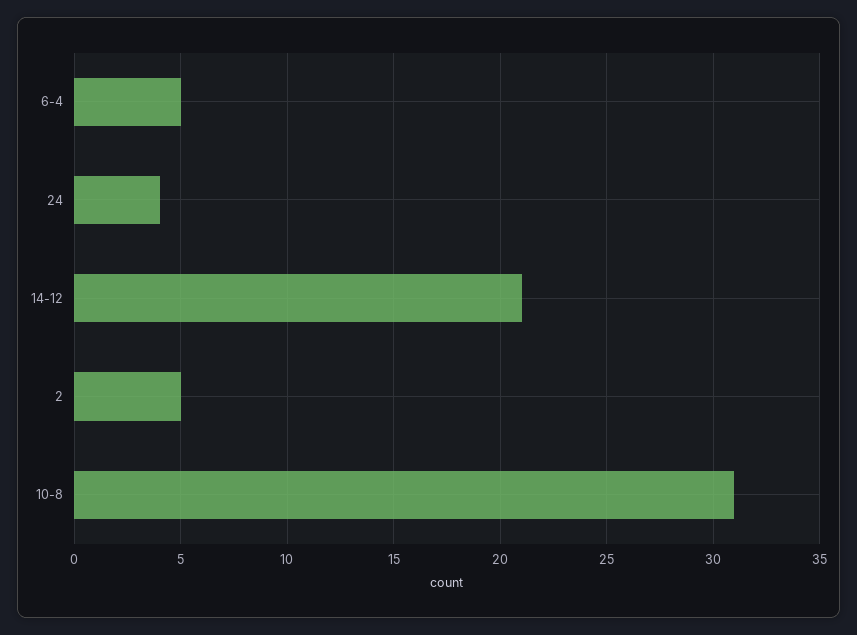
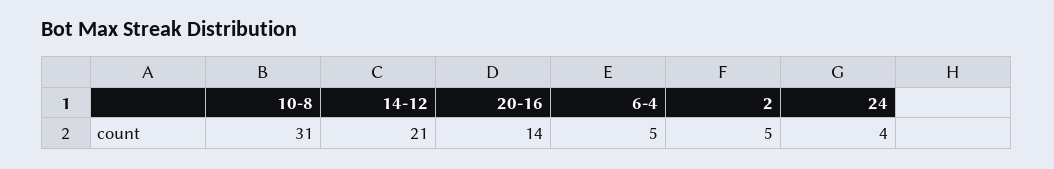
  {
    "6-4": 5,
    "24": 4,
    "14-12": 21,
    "2": 5,
-   "10-8": 31
+   "10-8": 31,
+   "20-16": 14
  }

